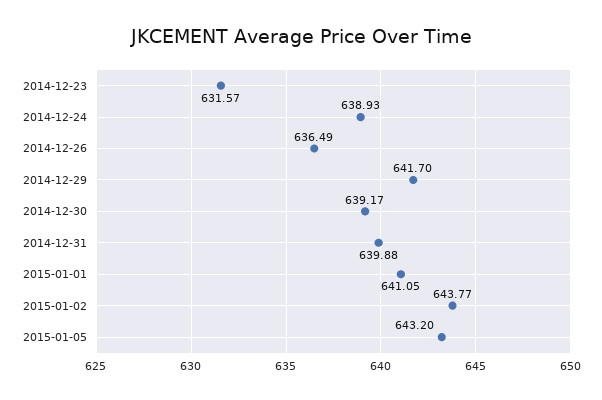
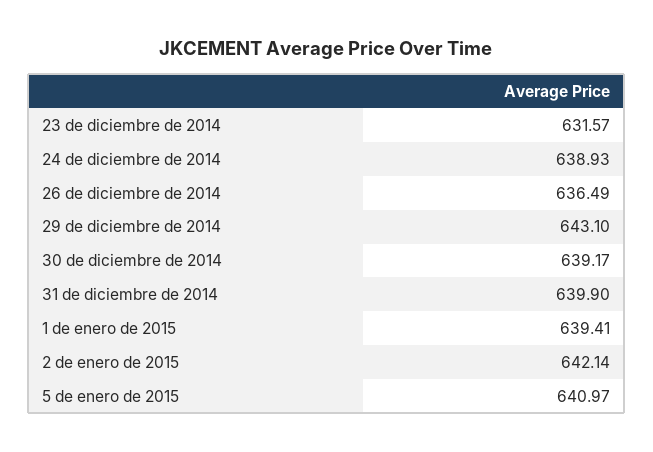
  {
    "2014-12-23": 631.57,
    "2014-12-24": 638.93,
    "2014-12-26": 636.49,
-   "2014-12-29": 641.7,
+   "2014-12-29": 643.1,
    "2014-12-30": 639.17,
-   "2014-12-31": 639.88,
+   "2014-12-31": 639.9,
-   "2015-01-01": 641.05,
+   "2015-01-01": 639.41,
-   "2015-01-02": 643.77,
+   "2015-01-02": 642.14,
-   "2015-01-05": 643.2
+   "2015-01-05": 640.97
  }

